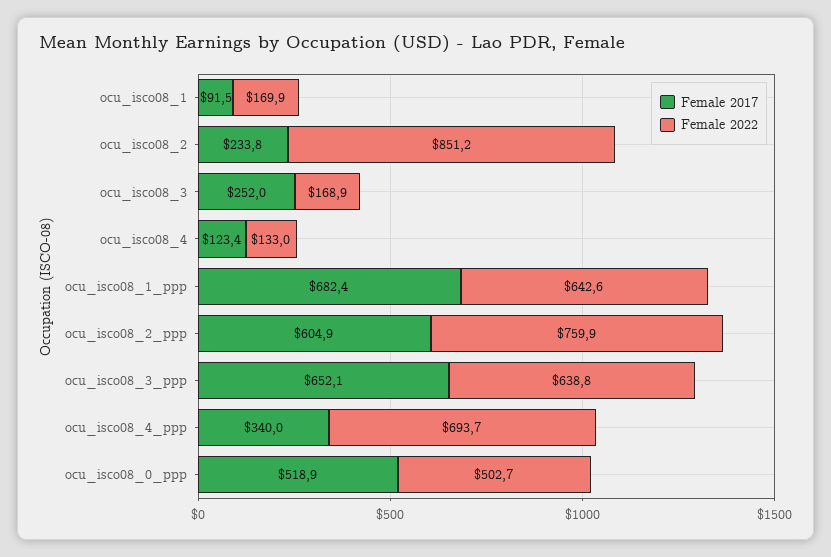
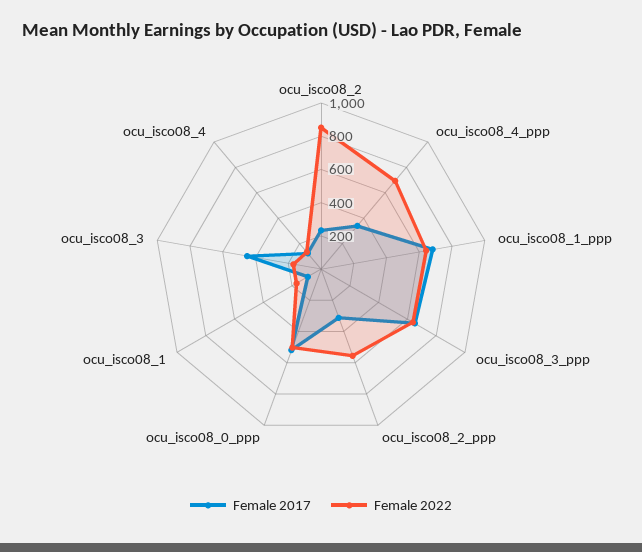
  {
    "Female 2017": {
      "ocu_isco08_1": 91.5,
      "ocu_isco08_2": 233.8,
-     "ocu_isco08_3": 252,
+     "ocu_isco08_3": 450,
      "ocu_isco08_4": 123.4,
      "ocu_isco08_1_ppp": 682.4,
-     "ocu_isco08_2_ppp": 604.9,
+     "ocu_isco08_2_ppp": 300,
      "ocu_isco08_3_ppp": 652.1,
      "ocu_isco08_4_ppp": 340,
      "ocu_isco08_0_ppp": 518.9
    },
    "Female 2022": {
      "ocu_isco08_1": 169.9,
      "ocu_isco08_2": 851.2,
      "ocu_isco08_3": 168.9,
      "ocu_isco08_4": 133,
      "ocu_isco08_1_ppp": 642.6,
-     "ocu_isco08_2_ppp": 759.9,
+     "ocu_isco08_2_ppp": 550,
      "ocu_isco08_3_ppp": 638.8,
      "ocu_isco08_4_ppp": 693.7,
      "ocu_isco08_0_ppp": 502.7
    }
  }

